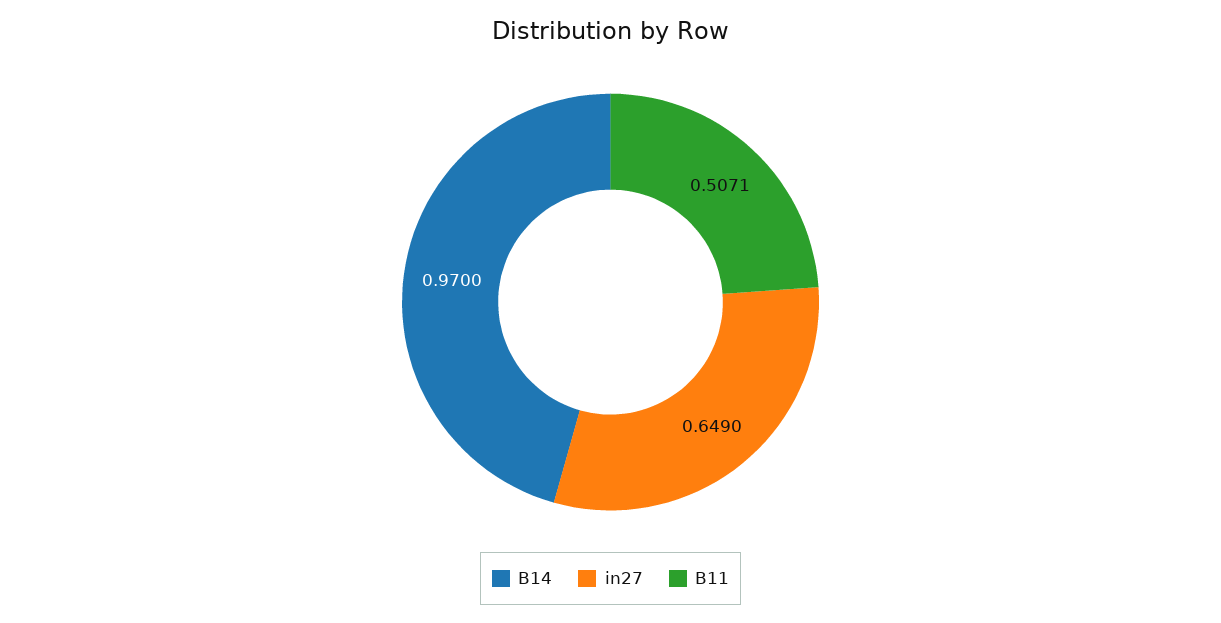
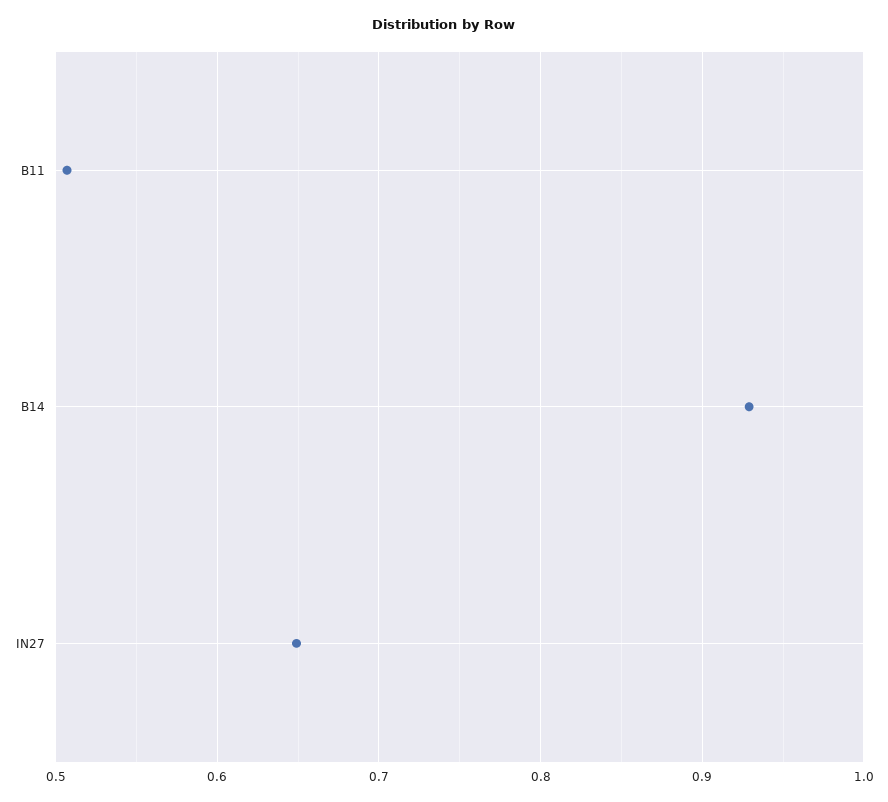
  {
-   "B14": 0.97,
+   "B14": 0.93,
    "in27": 0.649,
    "B11": 0.5071
  }

